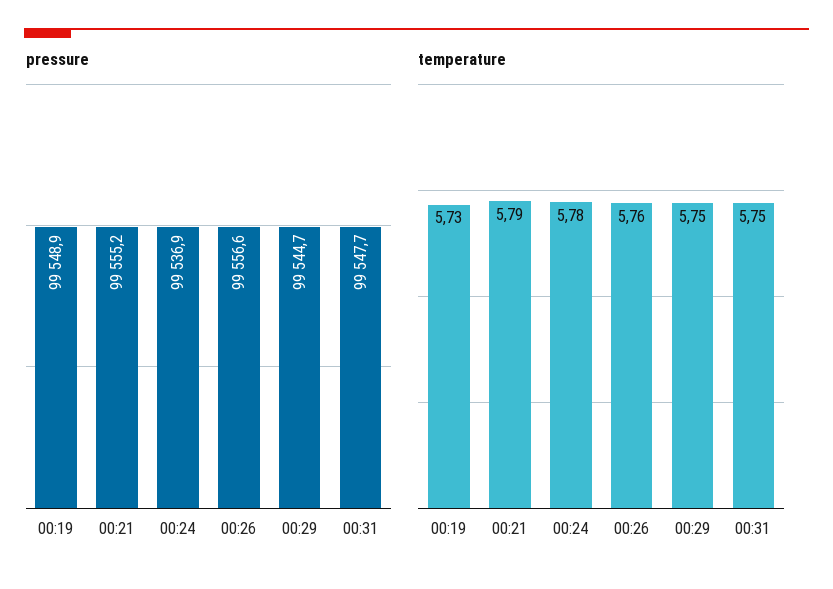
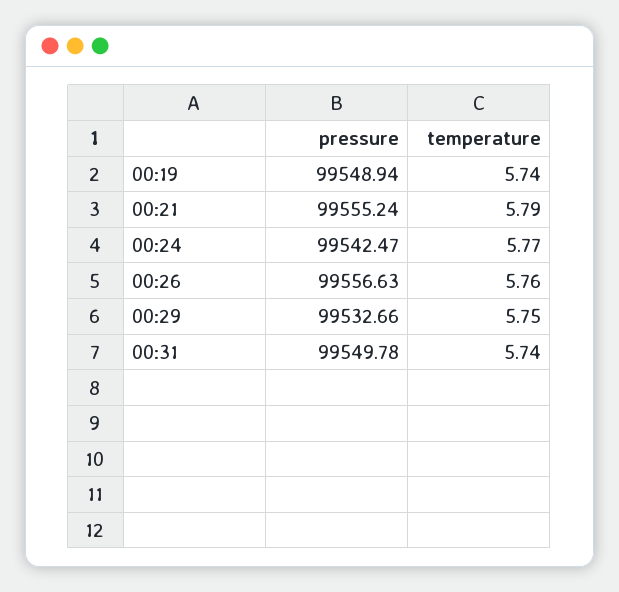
  {
    "pressure": {
      "00:19": 99548.94,
      "00:21": 99555.24,
-     "00:24": 99536.9,
+     "00:24": 99542.47,
      "00:26": 99556.63,
-     "00:29": 99544.7,
+     "00:29": 99532.66,
-     "00:31": 99547.7
+     "00:31": 99549.78
    },
    "temperature": {
-     "00:19": 5.73,
+     "00:19": 5.74,
      "00:21": 5.79,
-     "00:24": 5.78,
+     "00:24": 5.77,
      "00:26": 5.76,
      "00:29": 5.75,
-     "00:31": 5.75
+     "00:31": 5.74
    }
  }

